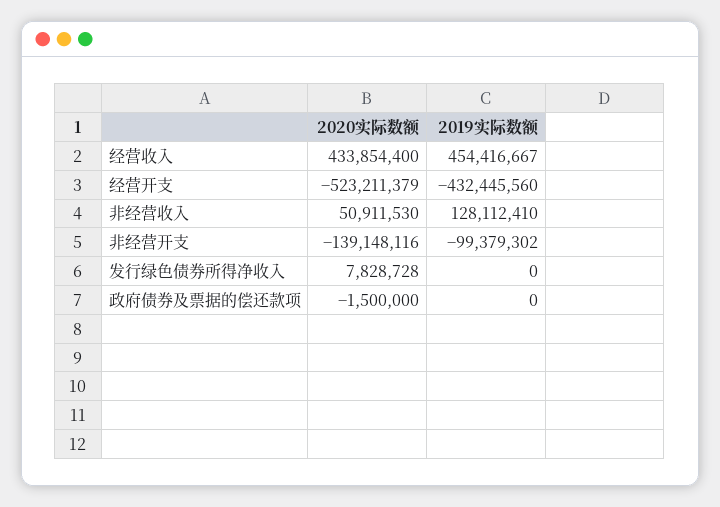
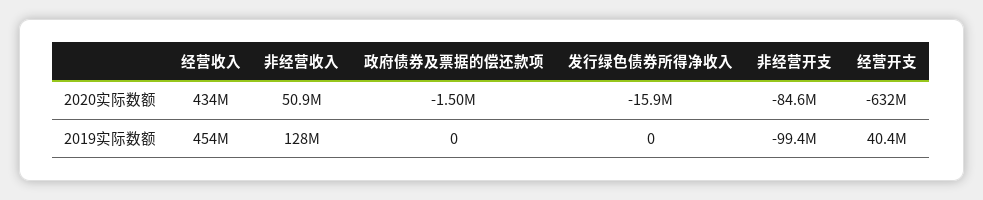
  {
    "2020实际数额": {
      "经营收入": 433854400,
-     "经营开支": -523211379,
+     "经营开支": -632000000,
      "非经营收入": 50911530,
-     "非经营开支": -139148116,
+     "非经营开支": -84600000,
-     "发行绿色债券所得净收入": 7828728,
+     "发行绿色债券所得净收入": -15900000,
      "政府债券及票据的偿还款项": -1500000
    },
    "2019实际数额": {
      "经营收入": 454416667,
-     "经营开支": -432445560,
+     "经营开支": 40400000,
      "非经营收入": 128112410,
      "非经营开支": -99379302,
      "发行绿色债券所得净收入": 0,
      "政府债券及票据的偿还款项": 0
    }
  }

